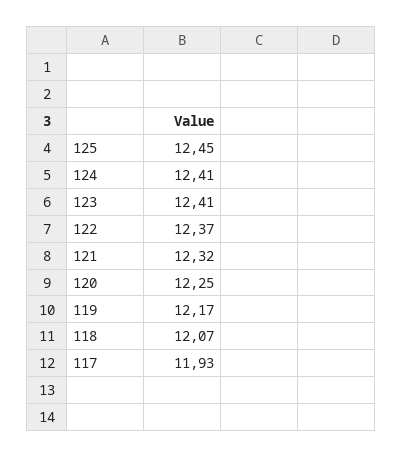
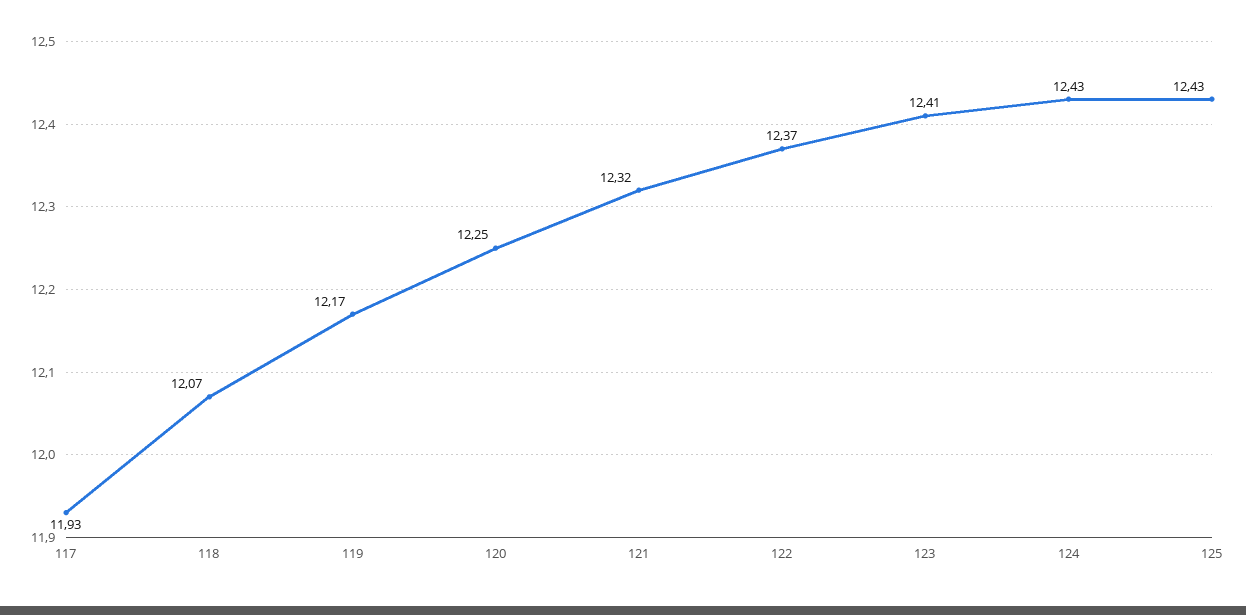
  {
-   "125": 12.45,
+   "125": 12.43,
-   "124": 12.41,
+   "124": 12.43,
    "123": 12.41,
    "122": 12.37,
    "121": 12.32,
    "120": 12.25,
    "119": 12.17,
    "118": 12.07,
    "117": 11.93
  }

